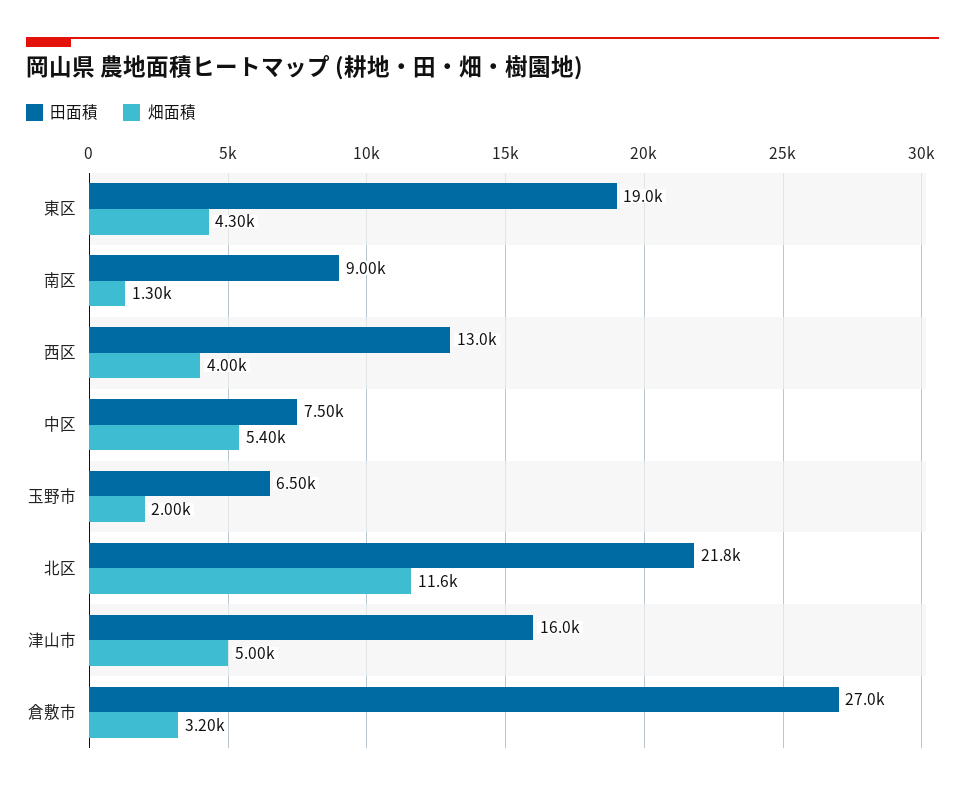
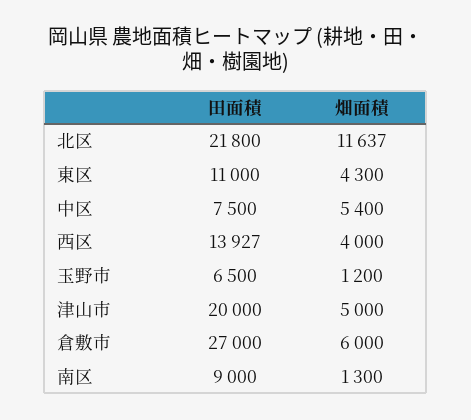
  {
    "田面積": {
-     "東区": 19000,
+     "東区": 11000,
      "南区": 9000,
-     "西区": 13000,
+     "西区": 13927,
      "中区": 7500,
      "玉野市": 6500,
      "北区": 21800,
-     "津山市": 16000,
+     "津山市": 20000,
      "倉敷市": 27000
    },
    "畑面積": {
      "東区": 4300,
      "南区": 1300,
      "西区": 4000,
      "中区": 5400,
-     "玉野市": 2000,
+     "玉野市": 1200,
      "北区": 11637,
      "津山市": 5000,
-     "倉敷市": 3200
+     "倉敷市": 6000
    }
  }

